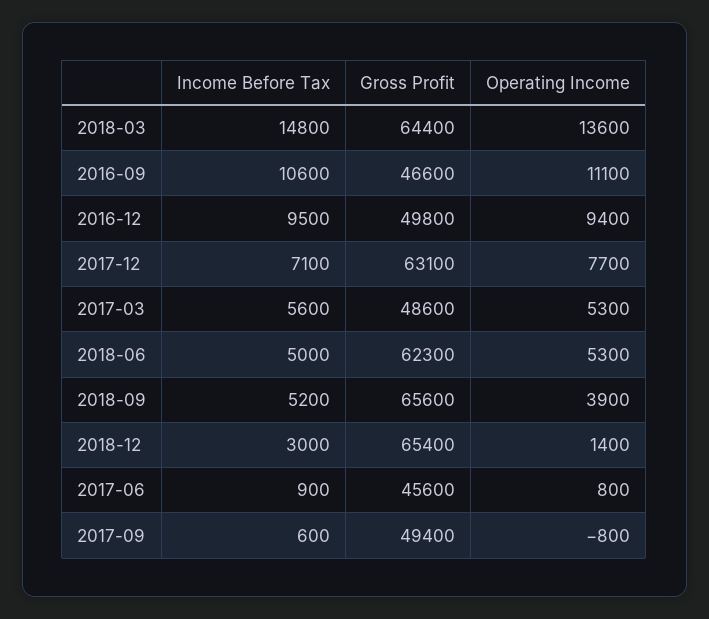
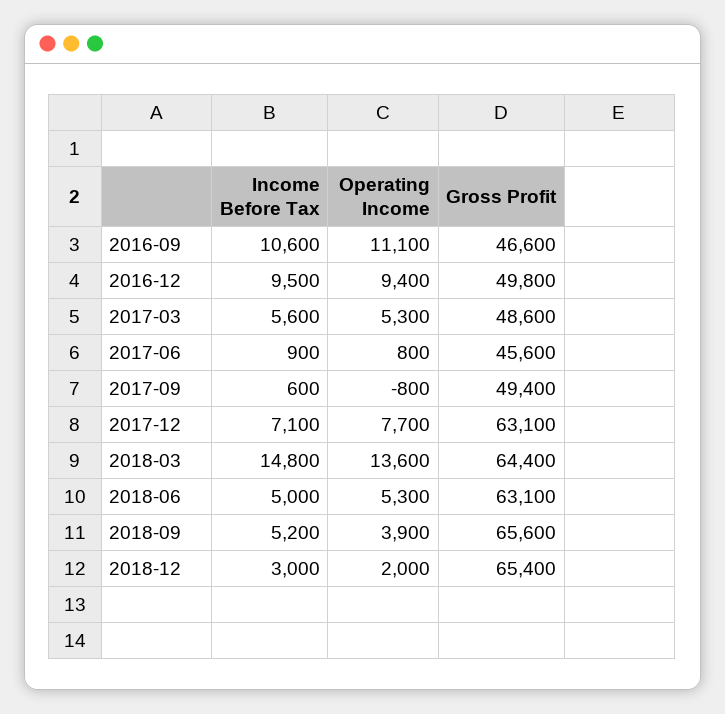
  {
    "Income Before Tax": {
      "2018-03": 14800,
      "2016-09": 10600,
      "2016-12": 9500,
      "2017-12": 7100,
      "2017-03": 5600,
      "2018-06": 5000,
      "2018-09": 5200,
      "2018-12": 3000,
      "2017-06": 900,
      "2017-09": 600
    },
    "Gross Profit": {
      "2018-03": 64400,
      "2016-09": 46600,
      "2016-12": 49800,
      "2017-12": 63100,
      "2017-03": 48600,
-     "2018-06": 62300,
+     "2018-06": 63100,
      "2018-09": 65600,
      "2018-12": 65400,
      "2017-06": 45600,
      "2017-09": 49400
    },
    "Operating Income": {
      "2018-03": 13600,
      "2016-09": 11100,
      "2016-12": 9400,
      "2017-12": 7700,
      "2017-03": 5300,
      "2018-06": 5300,
      "2018-09": 3900,
-     "2018-12": 1400,
+     "2018-12": 2000,
      "2017-06": 800,
      "2017-09": -800
    }
  }

